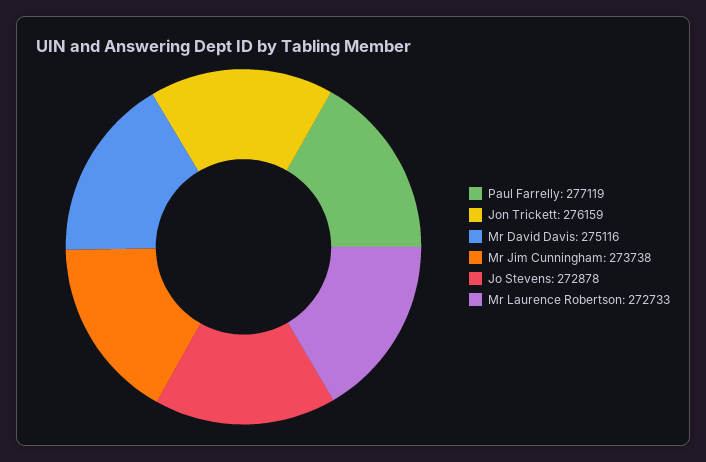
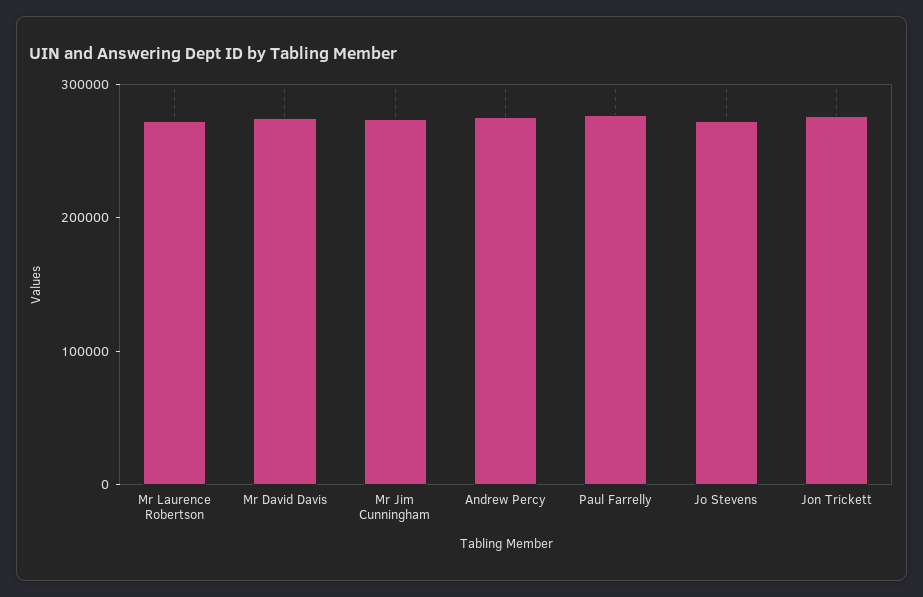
  {
    "Paul Farrelly": 277119,
    "Jon Trickett": 276159,
    "Mr David Davis": 275116,
    "Mr Jim Cunningham": 273738,
    "Jo Stevens": 272878,
-   "Mr Laurence Robertson": 272733
+   "Mr Laurence Robertson": 272733,
+   "Andrew Percy": 280000
  }

